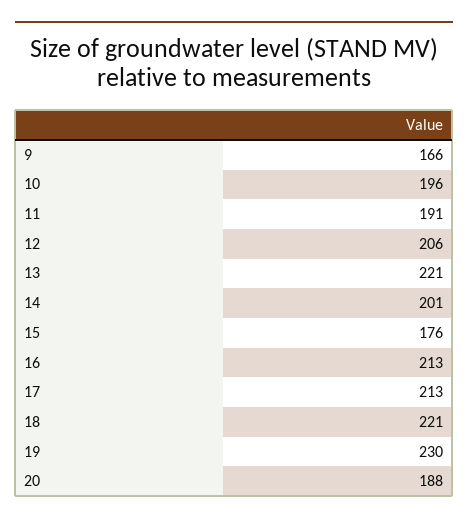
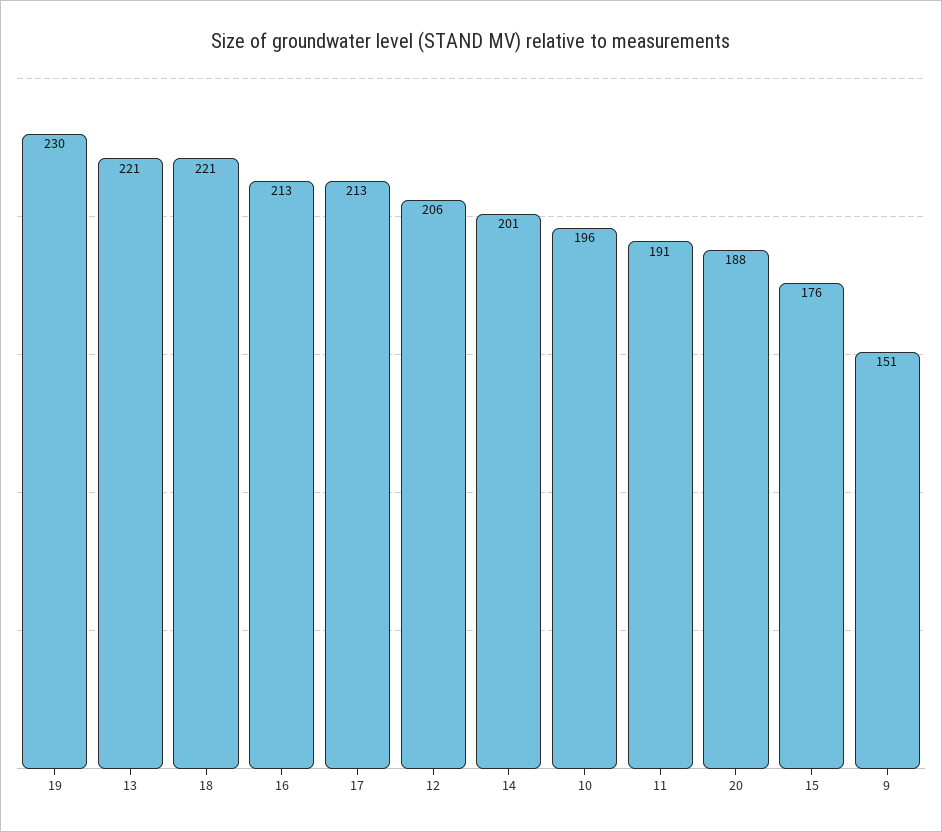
  {
-   "9": 166,
+   "9": 151,
    "10": 196,
    "11": 191,
    "12": 206,
    "13": 221,
    "14": 201,
    "15": 176,
    "16": 213,
    "17": 213,
    "18": 221,
    "19": 230,
    "20": 188
  }

